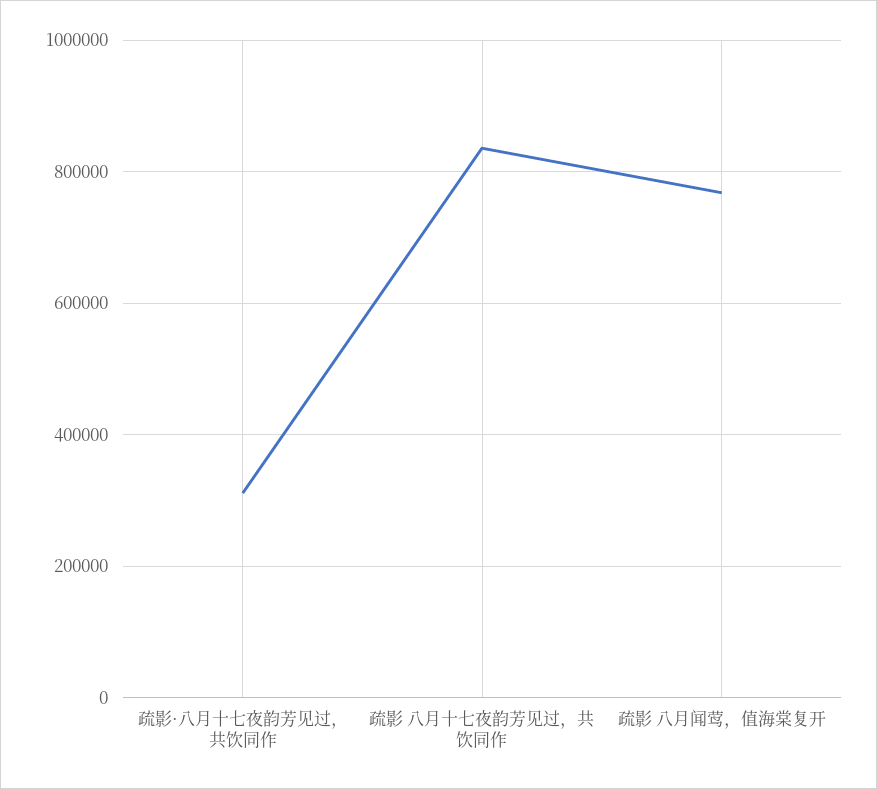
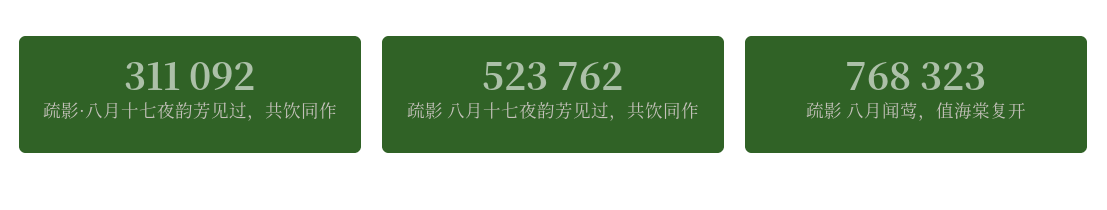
  {
    "疏影·八月十七夜韵芳见过，共饮同作": 311092,
-   "疏影 八月十七夜韵芳见过，共饮同作": 840000,
+   "疏影 八月十七夜韵芳见过，共饮同作": 523762,
    "疏影 八月闻莺，值海棠复开": 768323
  }

